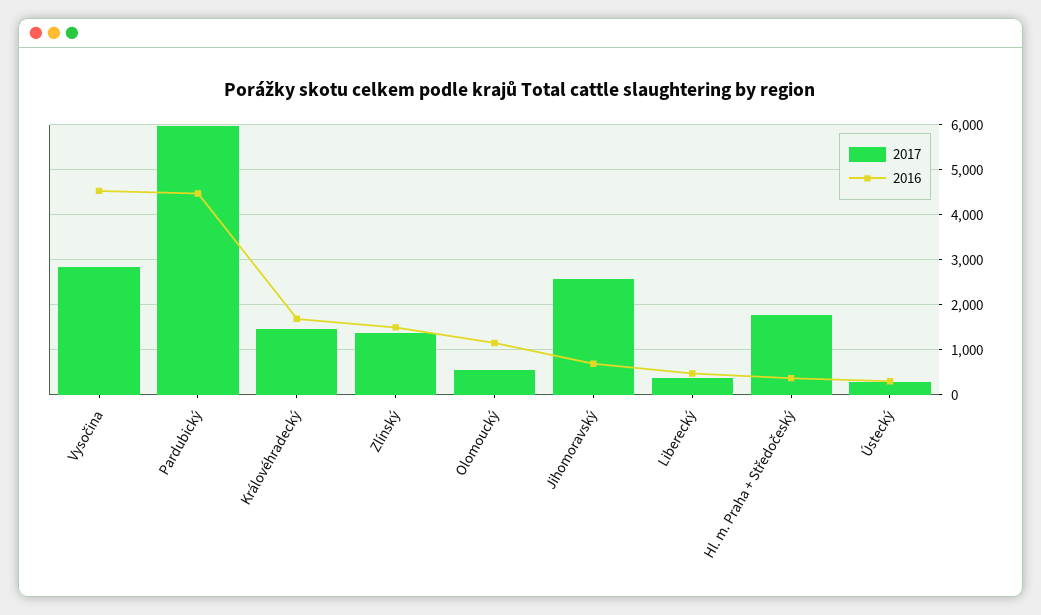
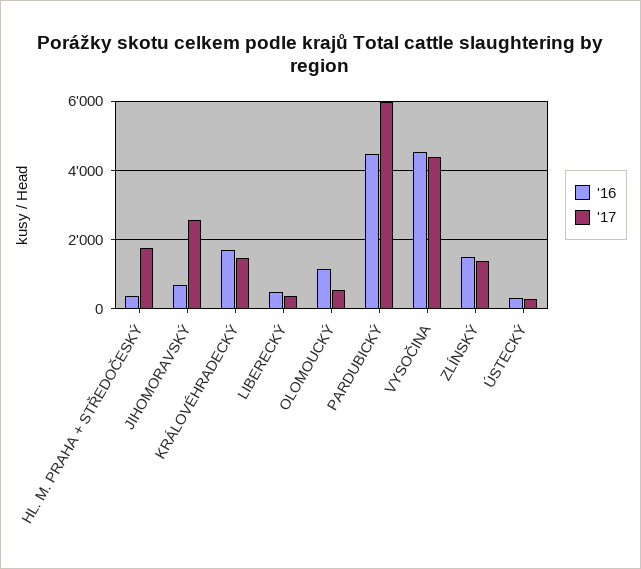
  {
    "2017": {
-     "Vysočina": 2800,
+     "Vysočina": 4400,
      "Pardubický": 6000,
      "Královéhradecký": 1400,
      "Zlínský": 1400,
      "Olomoucký": 600,
      "Jihomoravský": 2600,
      "Liberecký": 400,
      "Hl. m. Praha + Středočeský": 1800,
      "Ústecký": 200
    },
    "2016": {
      "Vysočina": 4600,
      "Pardubický": 4400,
      "Královéhradecký": 1600,
      "Zlínský": 1400,
      "Olomoucký": 1200,
      "Jihomoravský": 600,
      "Liberecký": 400,
      "Hl. m. Praha + Středočeský": 400,
      "Ústecký": 200
    }
  }

